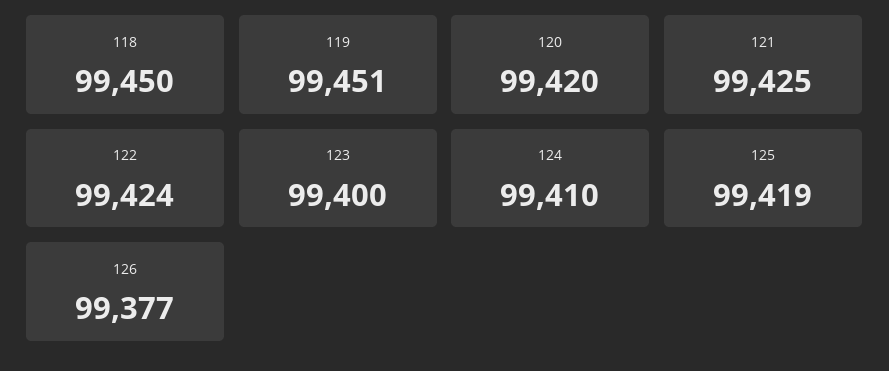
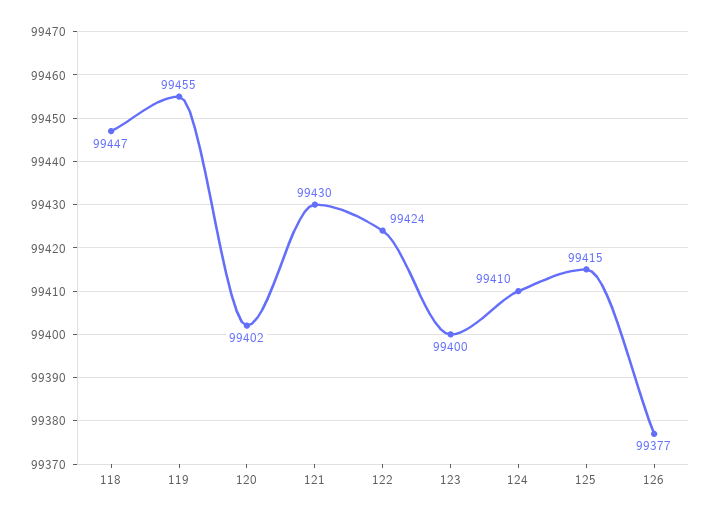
  {
-   "118": 99450,
+   "118": 99447,
-   "119": 99451,
+   "119": 99455,
-   "120": 99420,
+   "120": 99402,
-   "121": 99425,
+   "121": 99430,
    "122": 99424,
    "123": 99400,
    "124": 99410,
-   "125": 99419,
+   "125": 99415,
    "126": 99377
  }

